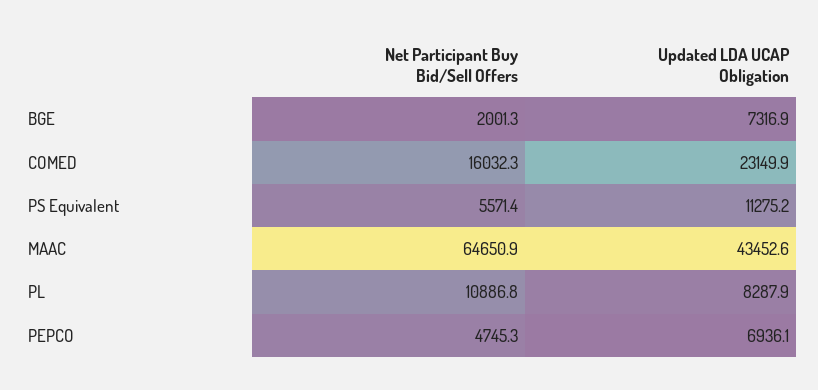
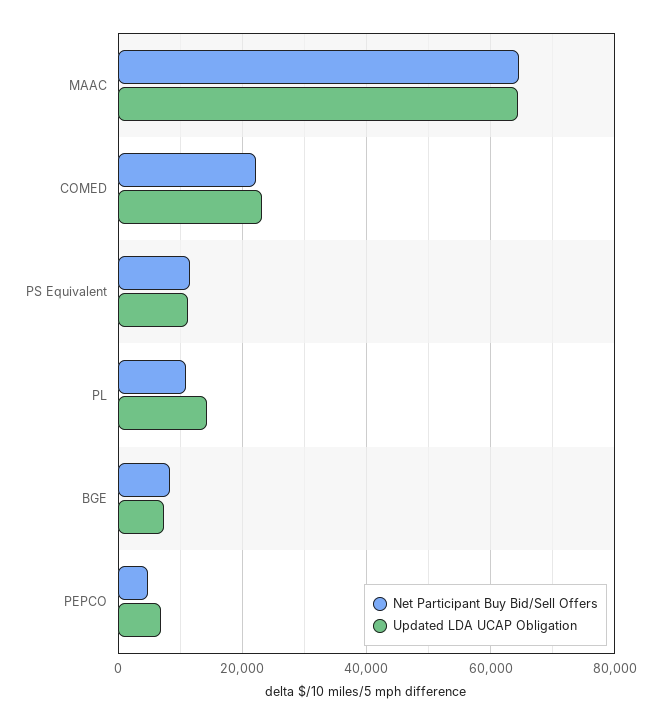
  {
    "Net Participant Buy Bid/Sell Offers": {
-     "BGE": 2001.3,
+     "BGE": 8000,
-     "COMED": 16032.3,
+     "COMED": 22000,
-     "PS Equivalent": 5571.4,
+     "PS Equivalent": 12000,
      "MAAC": 64650.9,
      "PL": 10886.8,
      "PEPCO": 4745.3
    },
    "Updated LDA UCAP Obligation": {
      "BGE": 7316.9,
      "COMED": 23149.9,
      "PS Equivalent": 11275.2,
-     "MAAC": 43452.6,
+     "MAAC": 64000,
-     "PL": 8287.9,
+     "PL": 14000,
      "PEPCO": 6936.1
    }
  }

